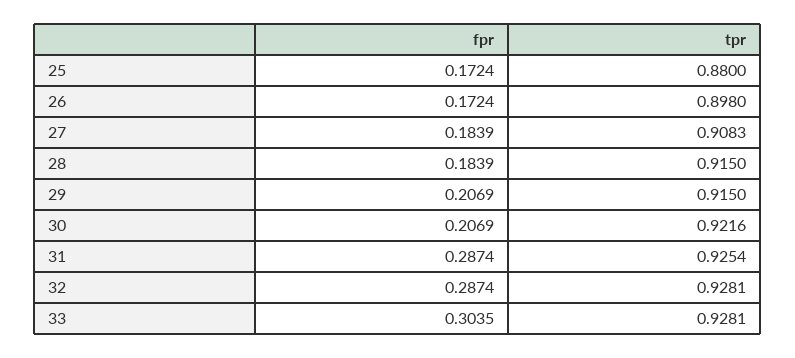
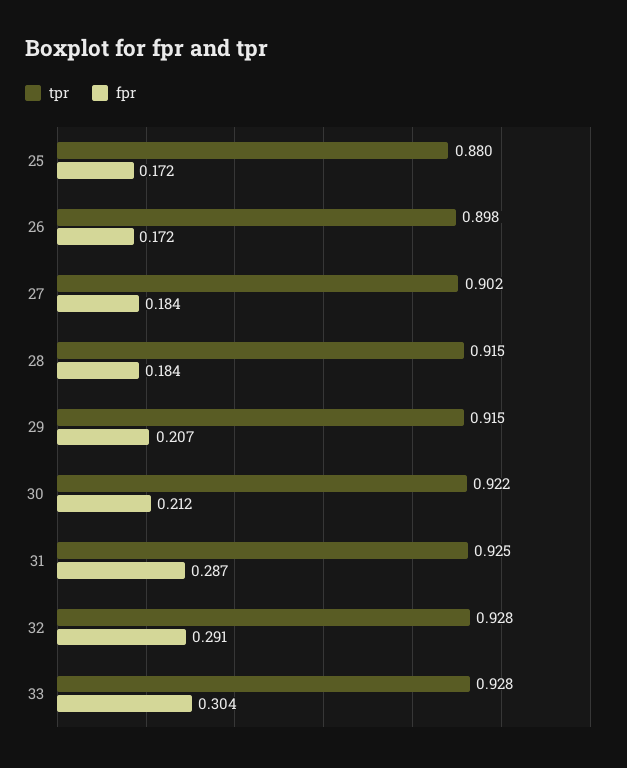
  {
    "fpr": {
      "25": 0.1724,
      "26": 0.1724,
      "27": 0.1839,
      "28": 0.1839,
      "29": 0.2069,
-     "30": 0.2069,
+     "30": 0.212,
      "31": 0.2874,
-     "32": 0.2874,
+     "32": 0.291,
      "33": 0.3035
    },
    "tpr": {
      "25": 0.88,
      "26": 0.898,
-     "27": 0.9083,
+     "27": 0.902,
      "28": 0.915,
      "29": 0.915,
      "30": 0.9216,
      "31": 0.9254,
      "32": 0.9281,
      "33": 0.9281
    }
  }

